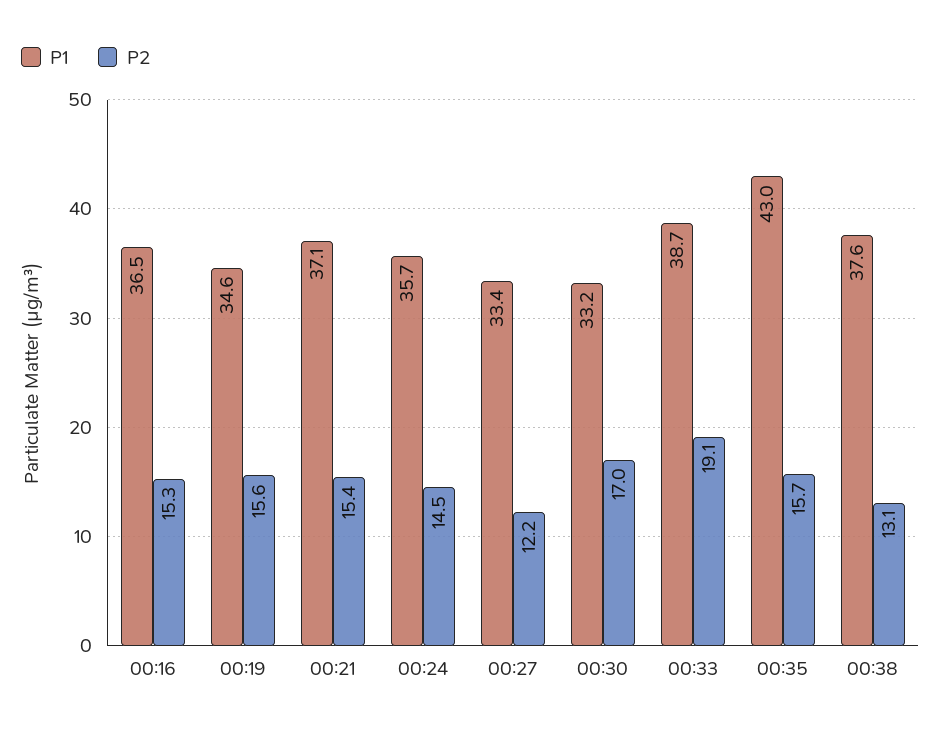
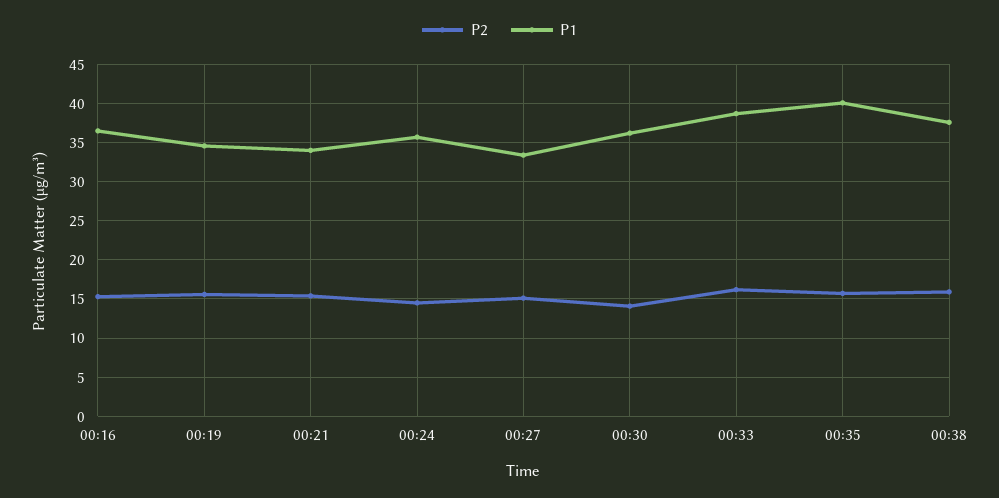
  {
    "P1": {
      "00:16": 36.5,
      "00:19": 34.6,
-     "00:21": 37.1,
+     "00:21": 34,
      "00:24": 35.7,
      "00:27": 33.4,
-     "00:30": 33.2,
+     "00:30": 36,
      "00:33": 38.7,
-     "00:35": 43,
+     "00:35": 40,
      "00:38": 37.6
    },
    "P2": {
      "00:16": 15.3,
      "00:19": 15.6,
      "00:21": 15.4,
      "00:24": 14.5,
-     "00:27": 12.2,
+     "00:27": 15,
-     "00:30": 17,
+     "00:30": 14,
-     "00:33": 19.1,
+     "00:33": 16,
      "00:35": 15.7,
-     "00:38": 13.1
+     "00:38": 16
    }
  }

